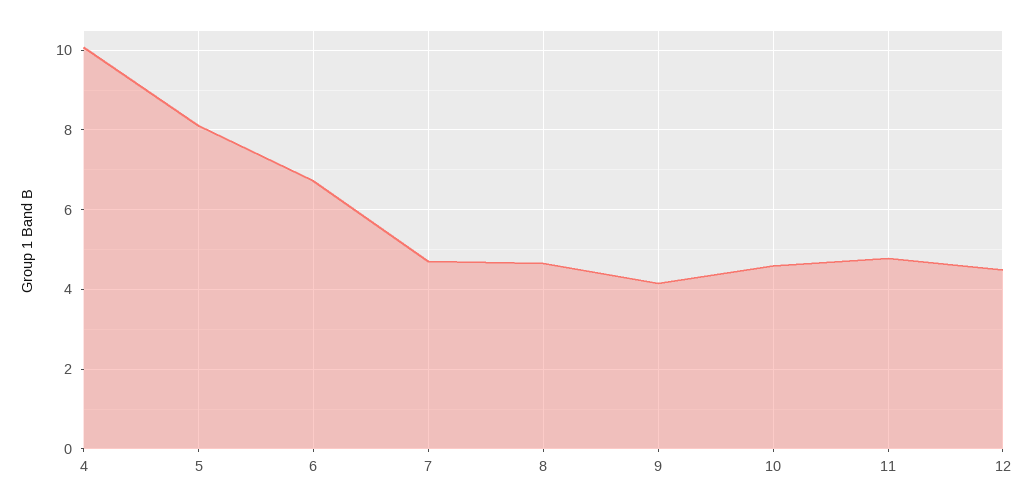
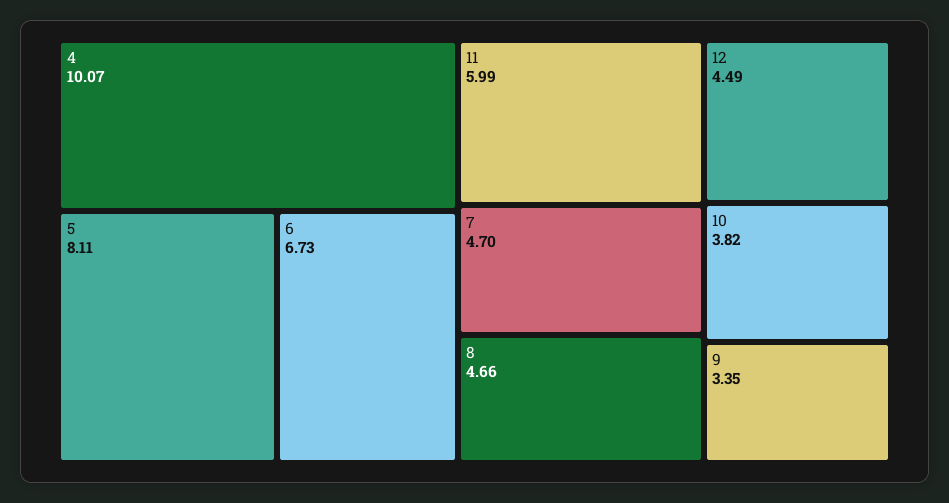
  {
    "4": 10.07,
    "5": 8.11,
    "6": 6.73,
    "7": 4.7,
    "8": 4.66,
-   "9": 4.2,
+   "9": 3.35,
-   "10": 4.6,
+   "10": 3.82,
-   "11": 4.8,
+   "11": 5.99,
    "12": 4.49
  }

